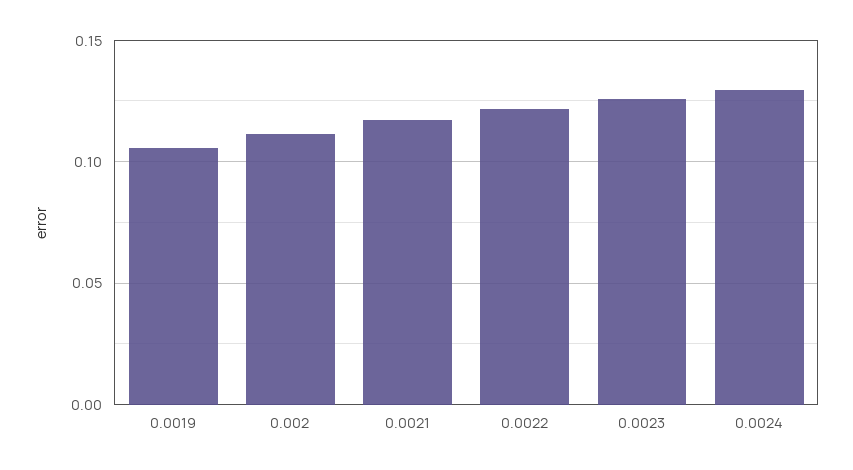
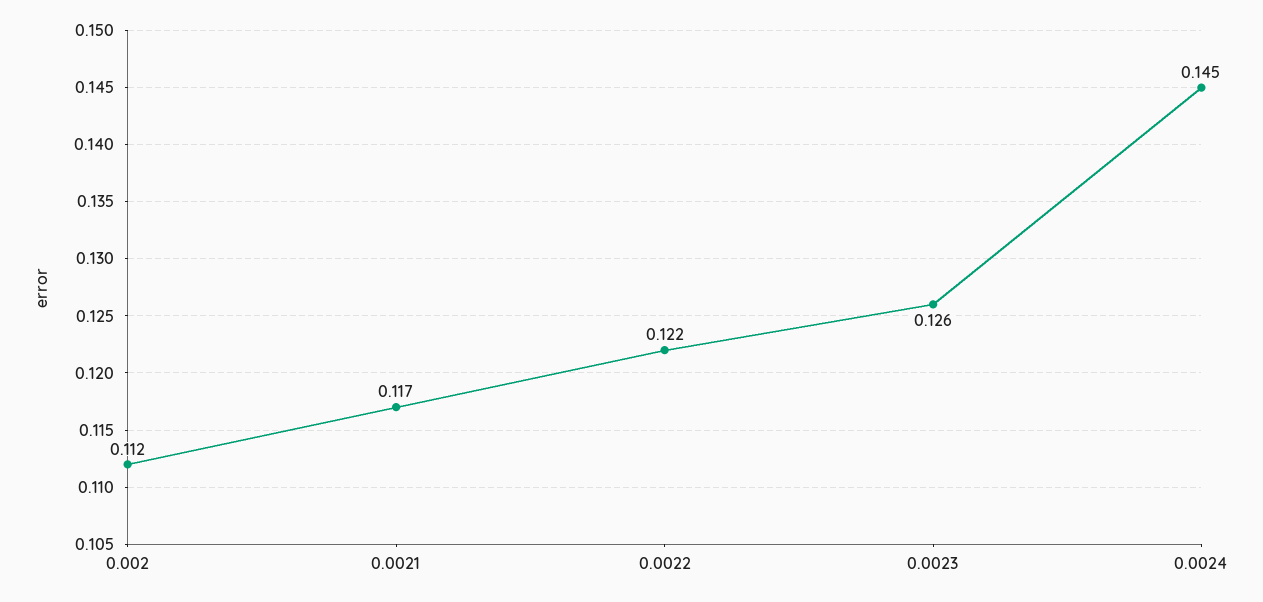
  {
-   "0.0019": 0.105,
    "0.002": 0.112,
    "0.0021": 0.117,
    "0.0022": 0.122,
    "0.0023": 0.126,
-   "0.0024": 0.13
+   "0.0024": 0.145
  }

